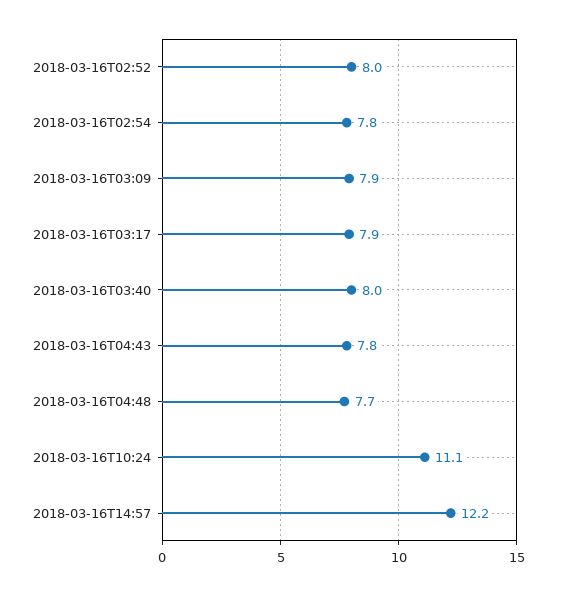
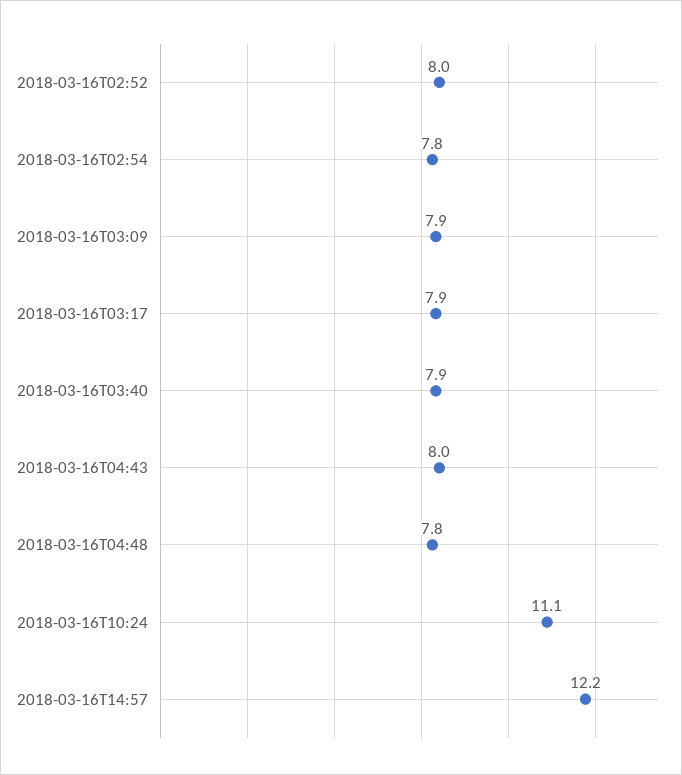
  {
    "2018-03-16T02:52": 8,
    "2018-03-16T02:54": 7.8,
    "2018-03-16T03:09": 7.9,
    "2018-03-16T03:17": 7.9,
-   "2018-03-16T03:40": 8,
+   "2018-03-16T03:40": 7.9,
-   "2018-03-16T04:43": 7.8,
+   "2018-03-16T04:43": 8,
-   "2018-03-16T04:48": 7.7,
+   "2018-03-16T04:48": 7.8,
    "2018-03-16T10:24": 11.1,
    "2018-03-16T14:57": 12.2
  }

